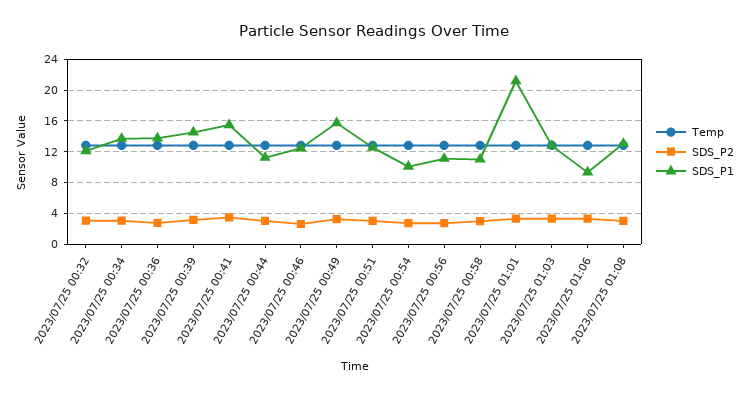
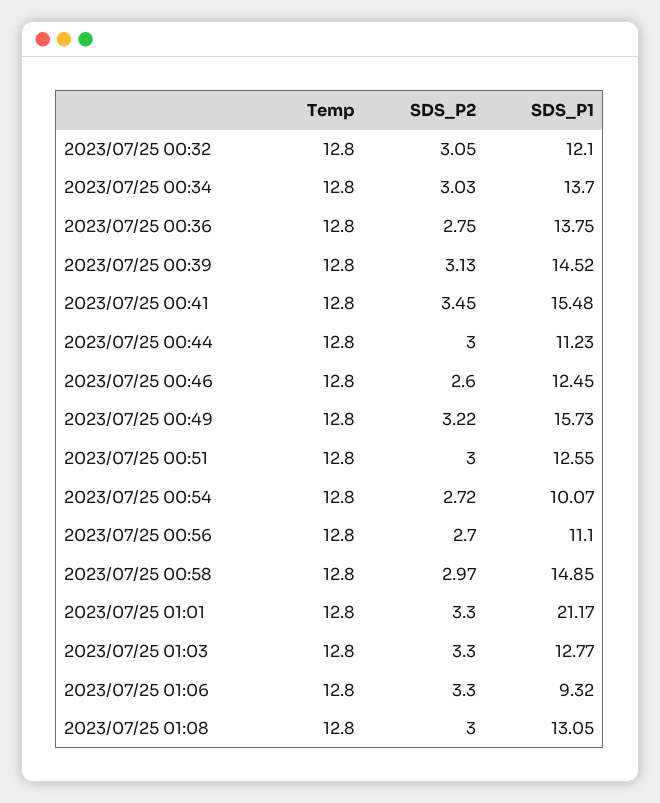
  {
    "Temp": {
      "2023/07/25 00:32": 12.8,
      "2023/07/25 00:34": 12.8,
      "2023/07/25 00:36": 12.8,
      "2023/07/25 00:39": 12.8,
      "2023/07/25 00:41": 12.8,
      "2023/07/25 00:44": 12.8,
      "2023/07/25 00:46": 12.8,
      "2023/07/25 00:49": 12.8,
      "2023/07/25 00:51": 12.8,
      "2023/07/25 00:54": 12.8,
      "2023/07/25 00:56": 12.8,
      "2023/07/25 00:58": 12.8,
      "2023/07/25 01:01": 12.8,
      "2023/07/25 01:03": 12.8,
      "2023/07/25 01:06": 12.8,
      "2023/07/25 01:08": 12.8
    },
    "SDS_P2": {
      "2023/07/25 00:32": 3.05,
      "2023/07/25 00:34": 3.03,
      "2023/07/25 00:36": 2.75,
      "2023/07/25 00:39": 3.13,
      "2023/07/25 00:41": 3.45,
      "2023/07/25 00:44": 3,
      "2023/07/25 00:46": 2.6,
      "2023/07/25 00:49": 3.22,
      "2023/07/25 00:51": 3,
      "2023/07/25 00:54": 2.72,
      "2023/07/25 00:56": 2.7,
      "2023/07/25 00:58": 2.97,
      "2023/07/25 01:01": 3.3,
      "2023/07/25 01:03": 3.3,
      "2023/07/25 01:06": 3.3,
      "2023/07/25 01:08": 3
    },
    "SDS_P1": {
      "2023/07/25 00:32": 12.1,
      "2023/07/25 00:34": 13.7,
      "2023/07/25 00:36": 13.75,
      "2023/07/25 00:39": 14.52,
      "2023/07/25 00:41": 15.48,
      "2023/07/25 00:44": 11.23,
      "2023/07/25 00:46": 12.45,
      "2023/07/25 00:49": 15.73,
      "2023/07/25 00:51": 12.55,
      "2023/07/25 00:54": 10.07,
      "2023/07/25 00:56": 11.1,
-     "2023/07/25 00:58": 11,
+     "2023/07/25 00:58": 14.85,
      "2023/07/25 01:01": 21.17,
      "2023/07/25 01:03": 12.77,
      "2023/07/25 01:06": 9.32,
      "2023/07/25 01:08": 13.05
    }
  }

